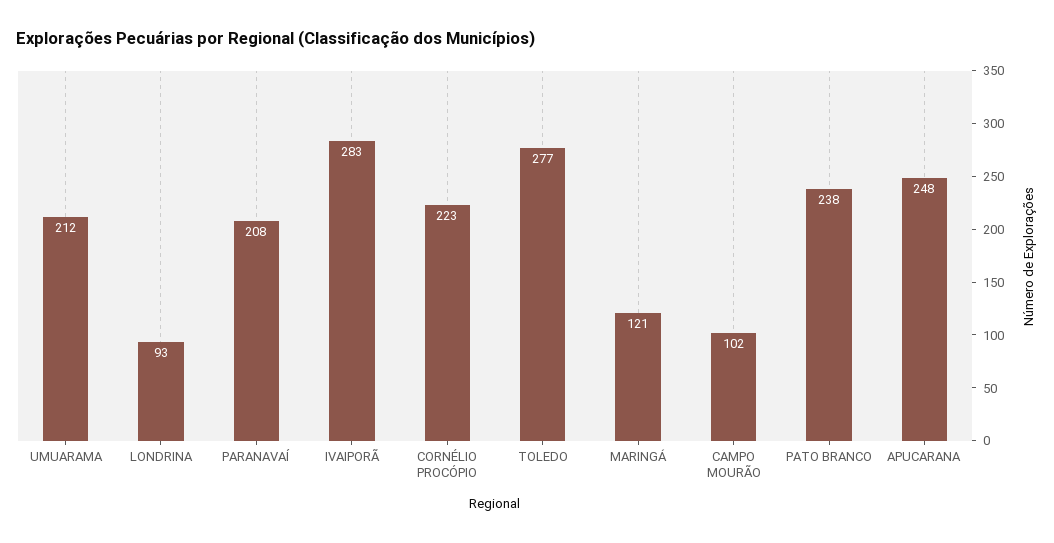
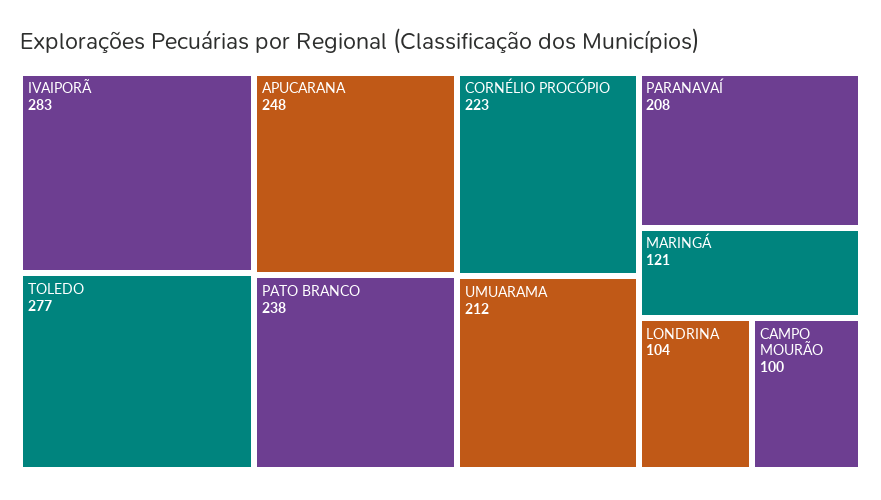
  {
    "UMUARAMA": 212,
-   "LONDRINA": 93,
+   "LONDRINA": 104,
    "PARANAVAÍ": 208,
    "IVAIPORÃ": 283,
    "CORNÉLIO PROCÓPIO": 223,
    "TOLEDO": 277,
    "MARINGÁ": 121,
-   "CAMPO MOURÃO": 102,
+   "CAMPO MOURÃO": 100,
    "PATO BRANCO": 238,
    "APUCARANA": 248
  }

